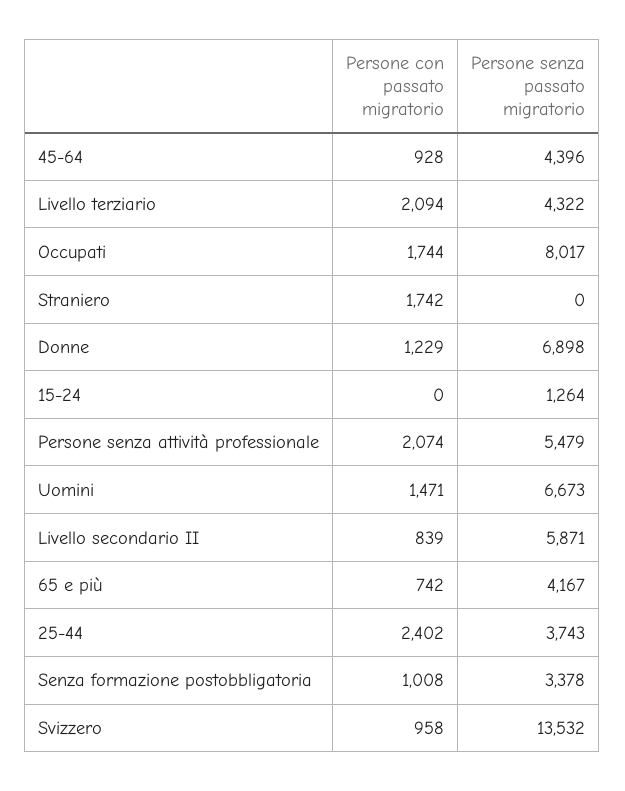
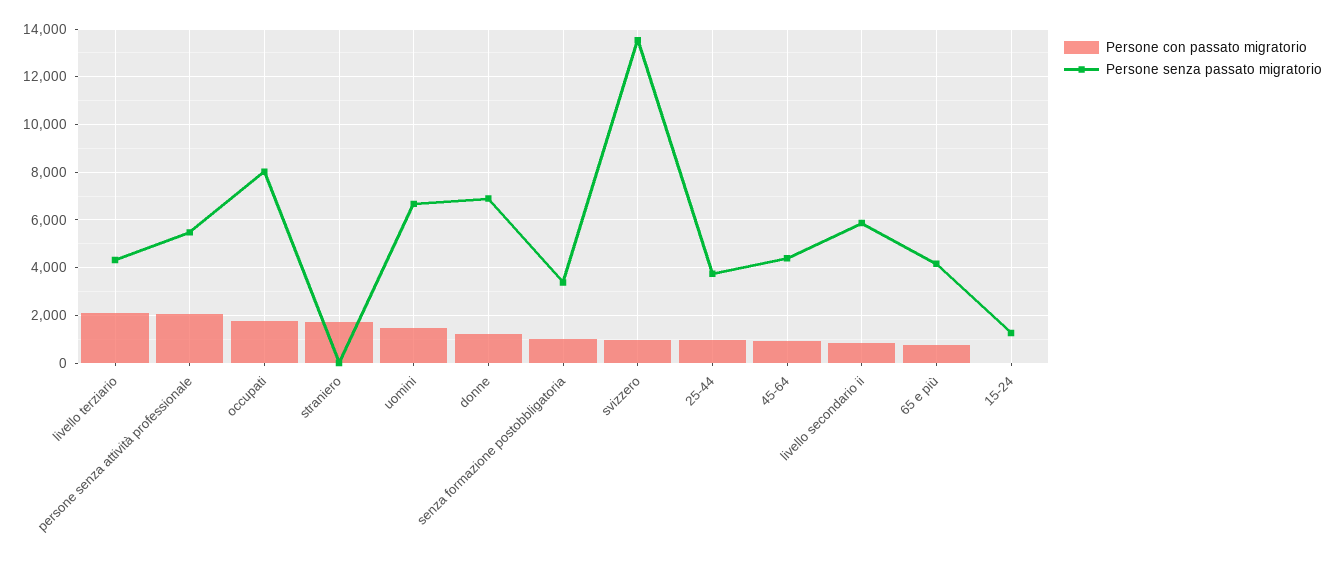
  {
    "Persone con passato migratorio": {
      "45-64": 928,
      "Livello terziario": 2094,
      "Occupati": 1744,
      "Straniero": 1742,
      "Donne": 1229,
      "15-24": 0,
      "Persone senza attività professionale": 2074,
      "Uomini": 1471,
      "Livello secondario II": 839,
      "65 e più": 742,
-     "25-44": 2402,
+     "25-44": 1000,
      "Senza formazione postobbligatoria": 1008,
      "Svizzero": 958
    },
    "Persone senza passato migratorio": {
      "45-64": 4396,
      "Livello terziario": 4322,
      "Occupati": 8017,
      "Straniero": 0,
      "Donne": 6898,
      "15-24": 1264,
      "Persone senza attività professionale": 5479,
      "Uomini": 6673,
      "Livello secondario II": 5871,
      "65 e più": 4167,
      "25-44": 3743,
      "Senza formazione postobbligatoria": 3378,
      "Svizzero": 13532
    }
  }

